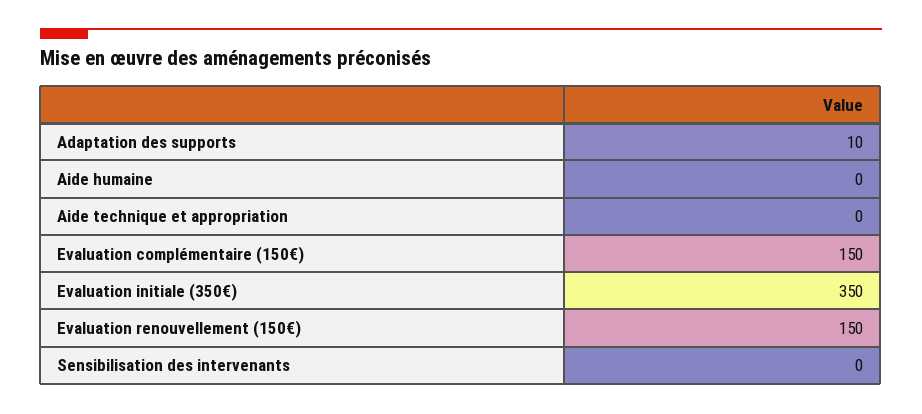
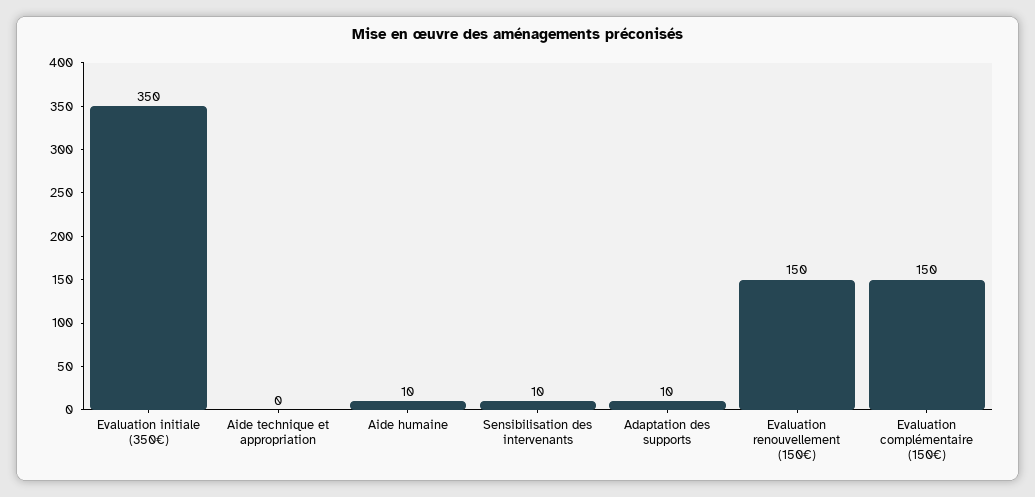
  {
    "Adaptation des supports": 10,
-   "Aide humaine": 0,
+   "Aide humaine": 10,
    "Aide technique et appropriation": 0,
    "Evaluation complémentaire (150€)": 150,
    "Evaluation initiale (350€)": 350,
    "Evaluation renouvellement (150€)": 150,
-   "Sensibilisation des intervenants": 0
+   "Sensibilisation des intervenants": 10
  }

